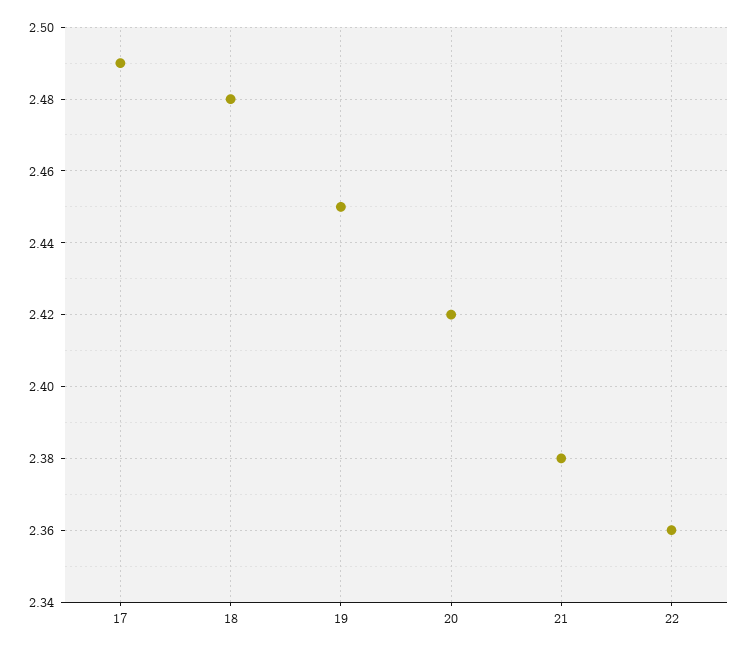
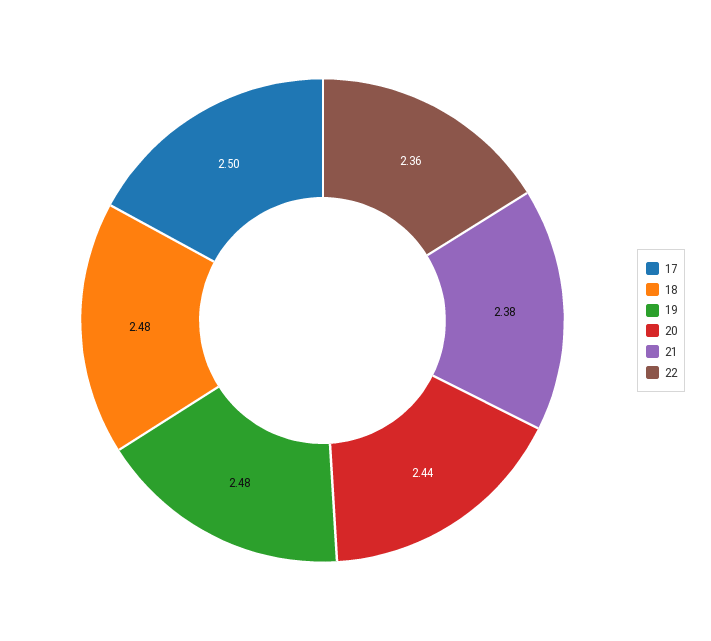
  {
-   "17": 2.49,
+   "17": 2.5,
    "18": 2.48,
-   "19": 2.45,
+   "19": 2.48,
-   "20": 2.42,
+   "20": 2.44,
    "21": 2.38,
    "22": 2.36
  }

